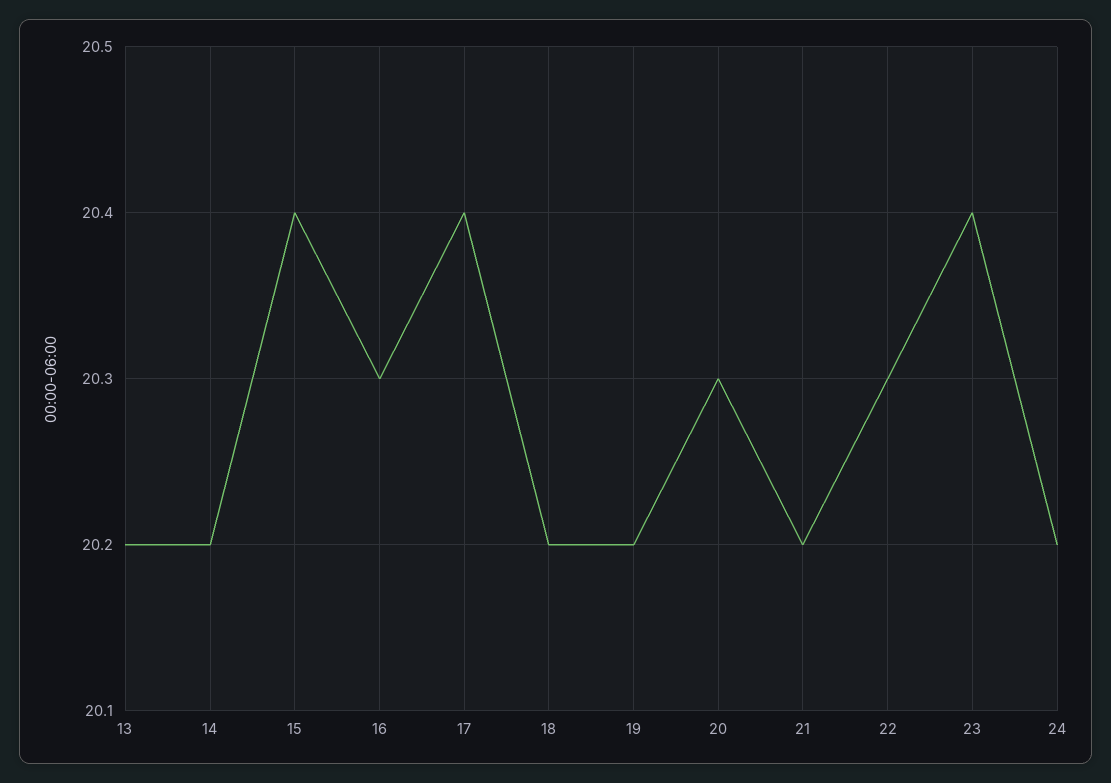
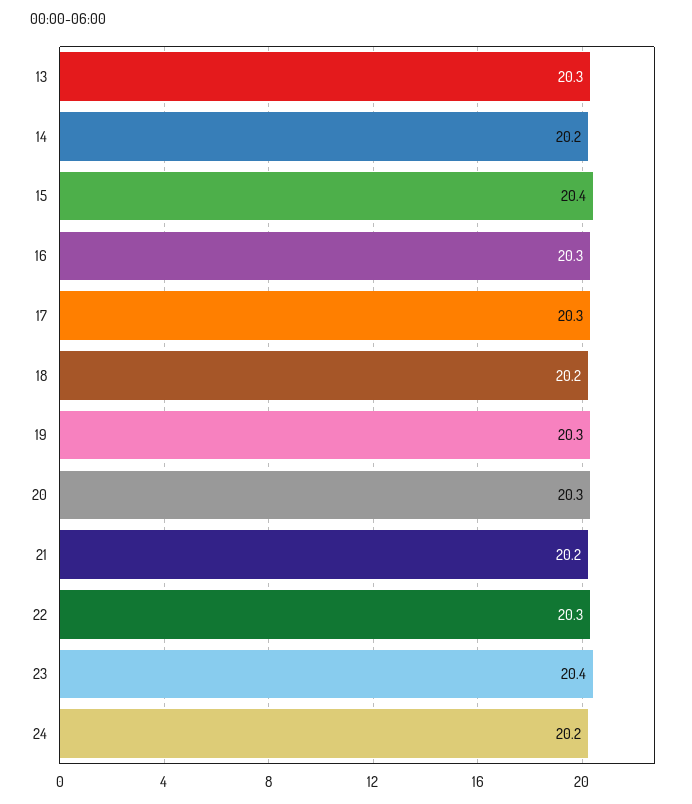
  {
-   "13": 20.2,
+   "13": 20.3,
    "14": 20.2,
    "15": 20.4,
    "16": 20.3,
-   "17": 20.4,
+   "17": 20.3,
    "18": 20.2,
-   "19": 20.2,
+   "19": 20.3,
    "20": 20.3,
    "21": 20.2,
    "22": 20.3,
    "23": 20.4,
    "24": 20.2
  }

